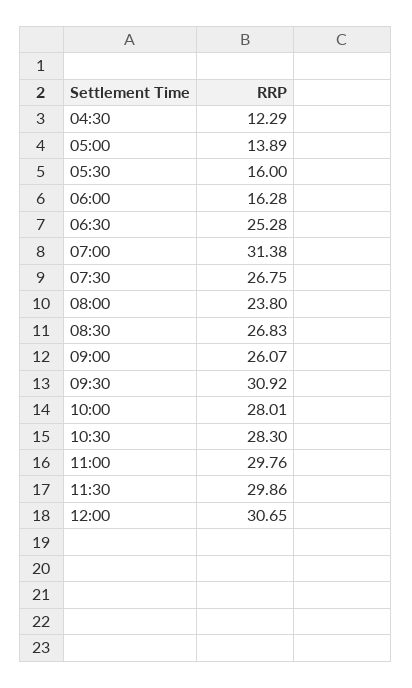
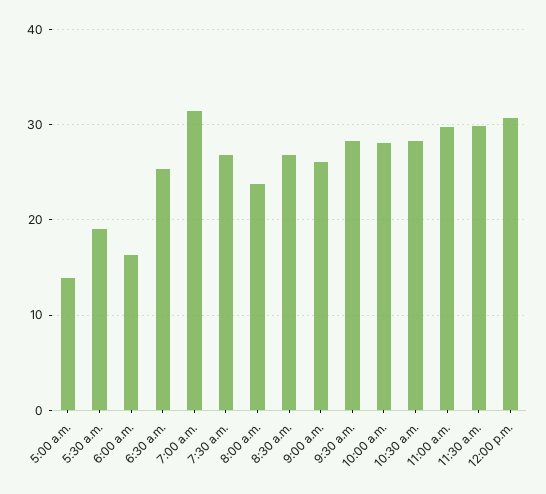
  {
-   "04:30": 12.29,
    "05:00": 13.89,
-   "05:30": 16,
+   "05:30": 19,
    "06:00": 16.28,
    "06:30": 25.28,
    "07:00": 31.38,
    "07:30": 26.75,
    "08:00": 23.8,
    "08:30": 26.83,
    "09:00": 26.07,
-   "09:30": 30.92,
+   "09:30": 28,
    "10:00": 28.01,
    "10:30": 28.3,
    "11:00": 29.76,
    "11:30": 29.86,
    "12:00": 30.65
  }

